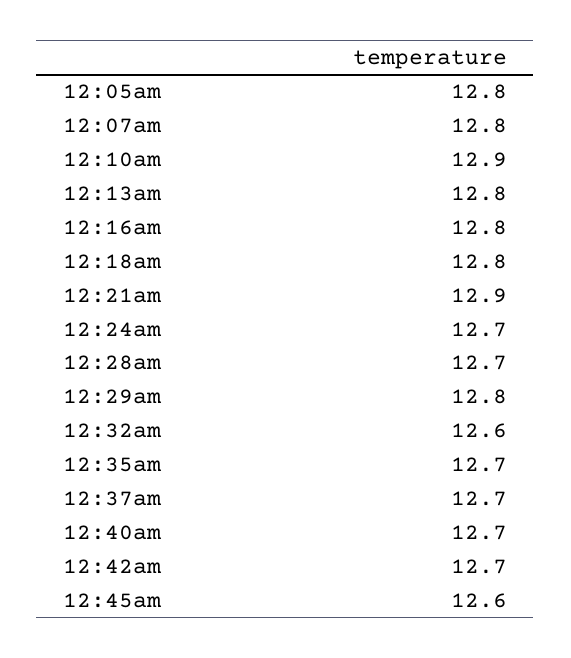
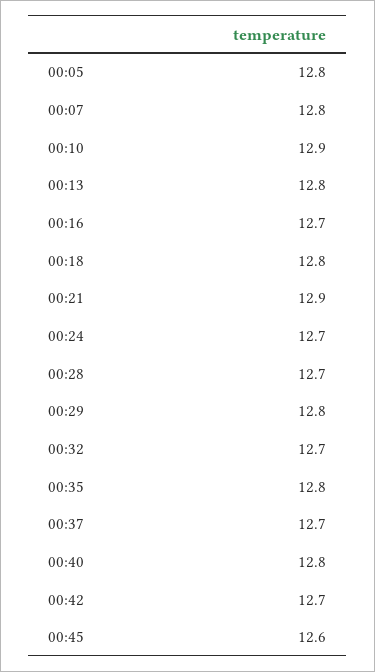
  {
    "12:05am": 12.8,
    "12:07am": 12.8,
    "12:10am": 12.9,
    "12:13am": 12.8,
-   "12:16am": 12.8,
+   "12:16am": 12.7,
    "12:18am": 12.8,
    "12:21am": 12.9,
    "12:24am": 12.7,
    "12:28am": 12.7,
    "12:29am": 12.8,
-   "12:32am": 12.6,
+   "12:32am": 12.7,
-   "12:35am": 12.7,
+   "12:35am": 12.8,
    "12:37am": 12.7,
-   "12:40am": 12.7,
+   "12:40am": 12.8,
    "12:42am": 12.7,
    "12:45am": 12.6
  }

